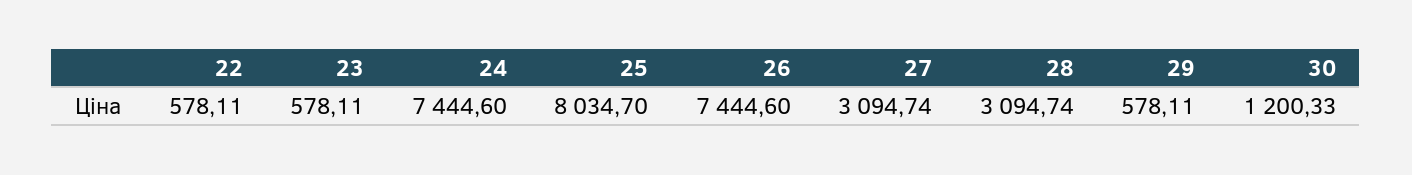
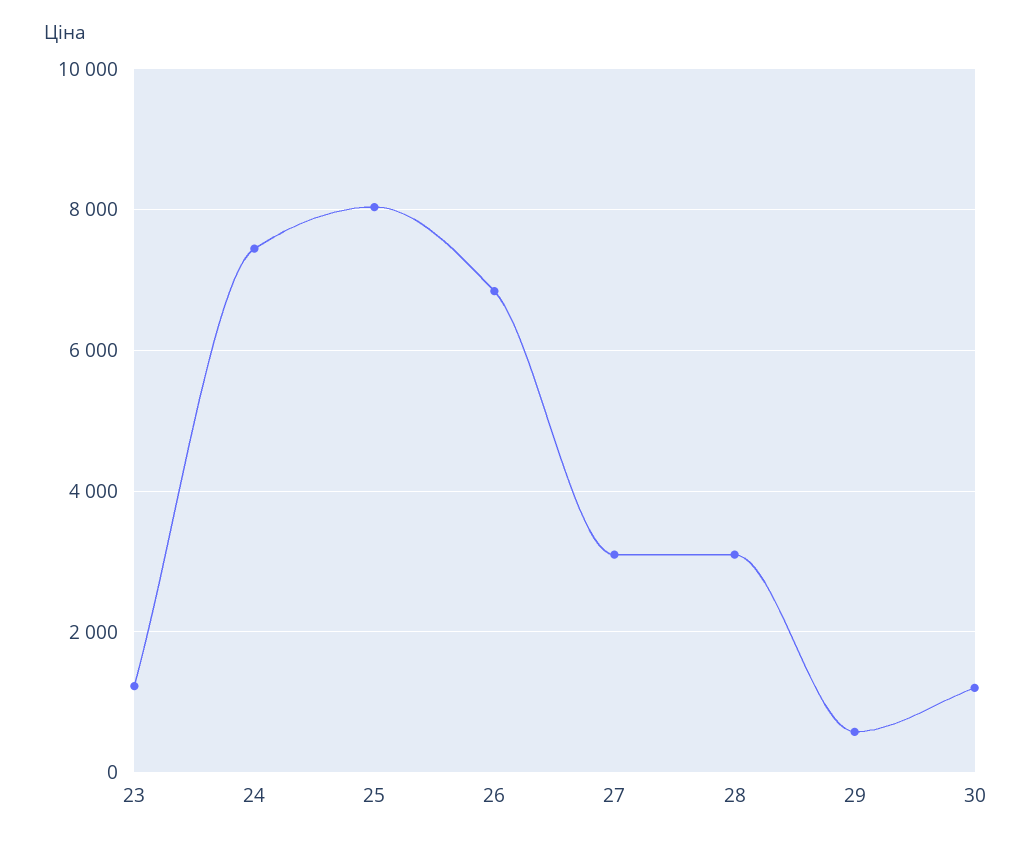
  {
-   "22": 578.11,
-   "23": 578.11,
+   "23": 1200,
    "24": 7444.6,
    "25": 8034.7,
-   "26": 7444.6,
+   "26": 6800,
    "27": 3094.74,
    "28": 3094.74,
    "29": 578.11,
    "30": 1200.33
  }

